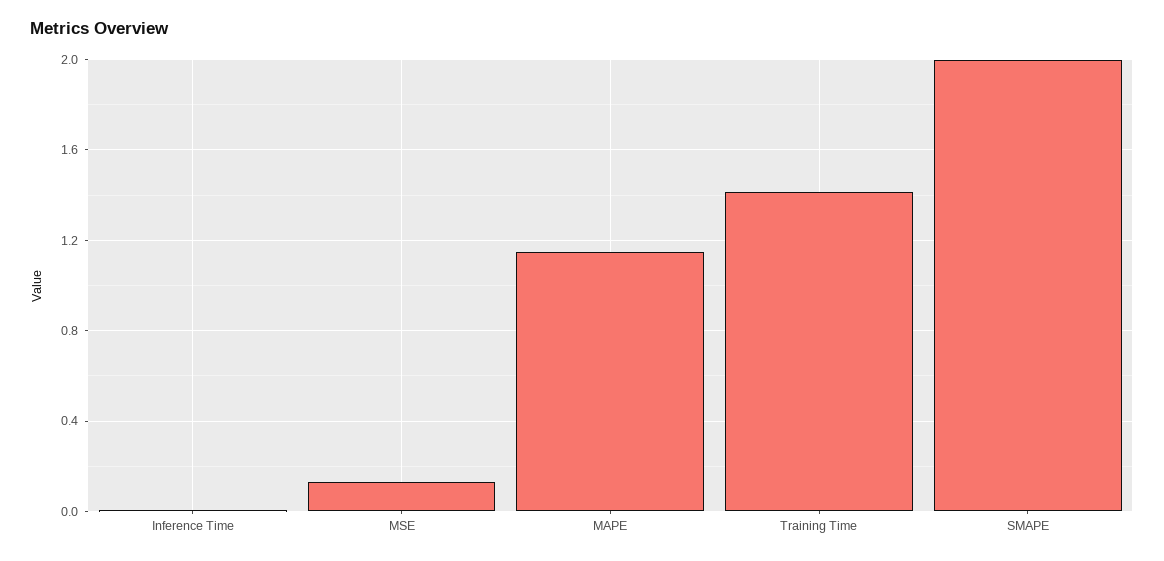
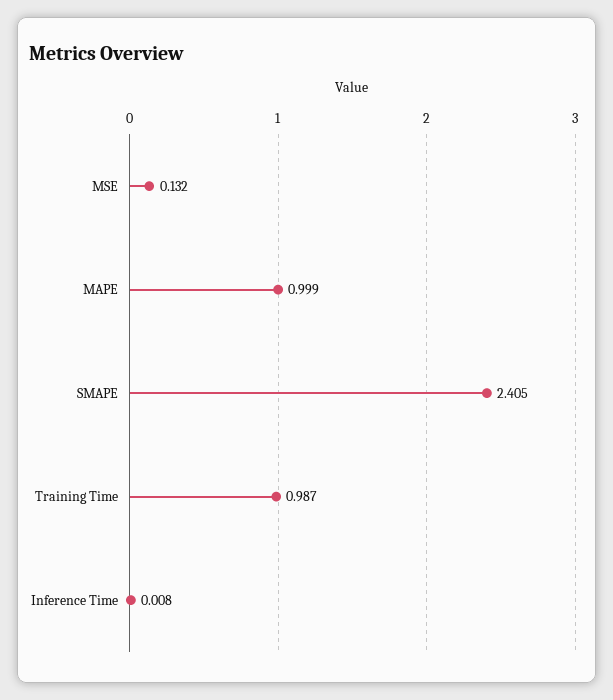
  {
    "Inference Time": 0.008,
    "MSE": 0.132,
-   "MAPE": 1.15,
+   "MAPE": 0.999,
-   "Training Time": 1.4,
+   "Training Time": 0.987,
-   "SMAPE": 2
+   "SMAPE": 2.405
  }

